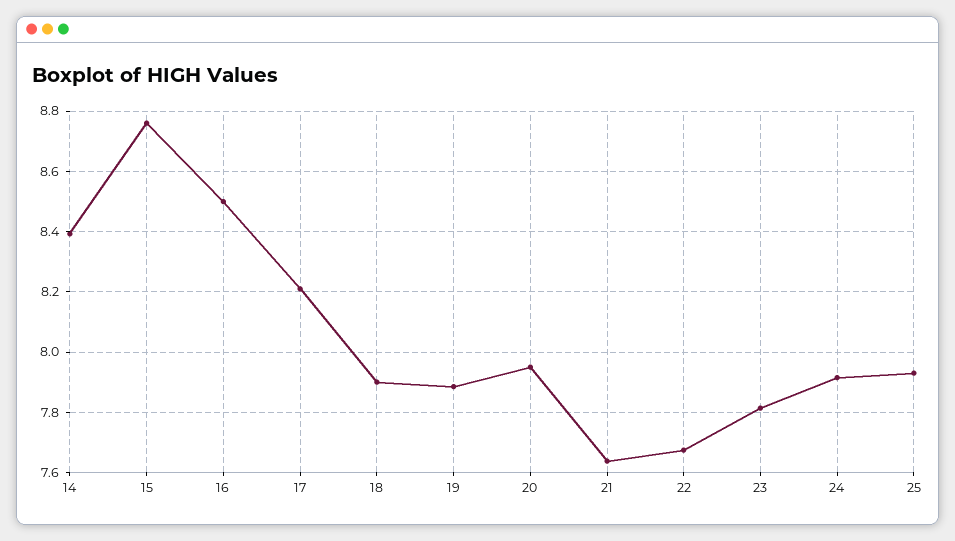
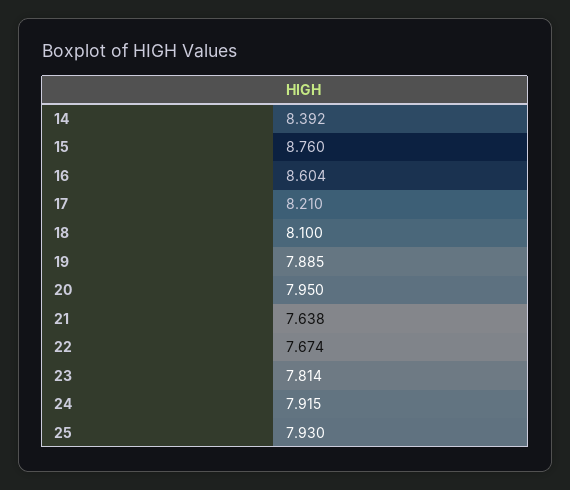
  {
    "14": 8.392,
    "15": 8.76,
-   "16": 8.5,
+   "16": 8.604,
    "17": 8.21,
-   "18": 7.9,
+   "18": 8.1,
    "19": 7.885,
    "20": 7.95,
    "21": 7.638,
    "22": 7.674,
    "23": 7.814,
    "24": 7.915,
    "25": 7.93
  }

